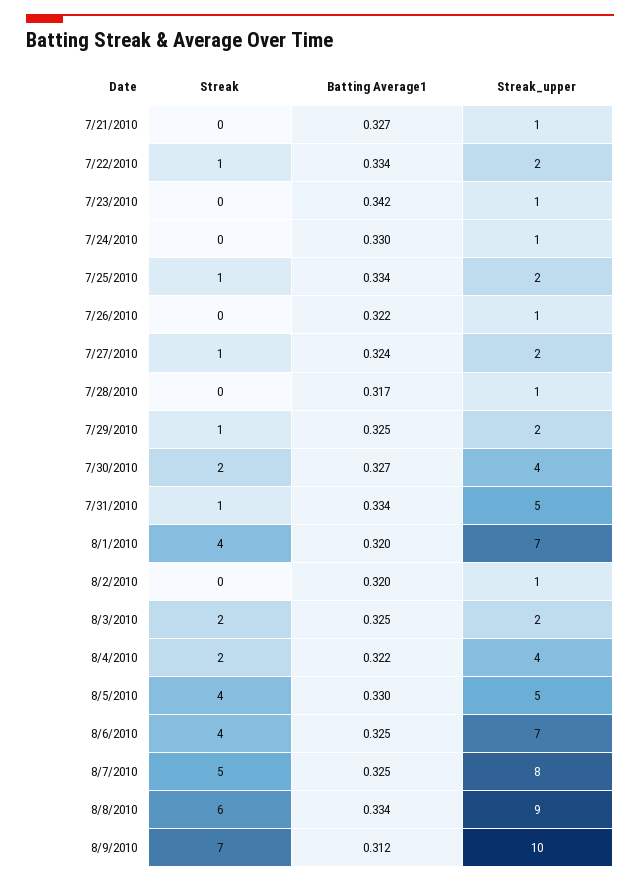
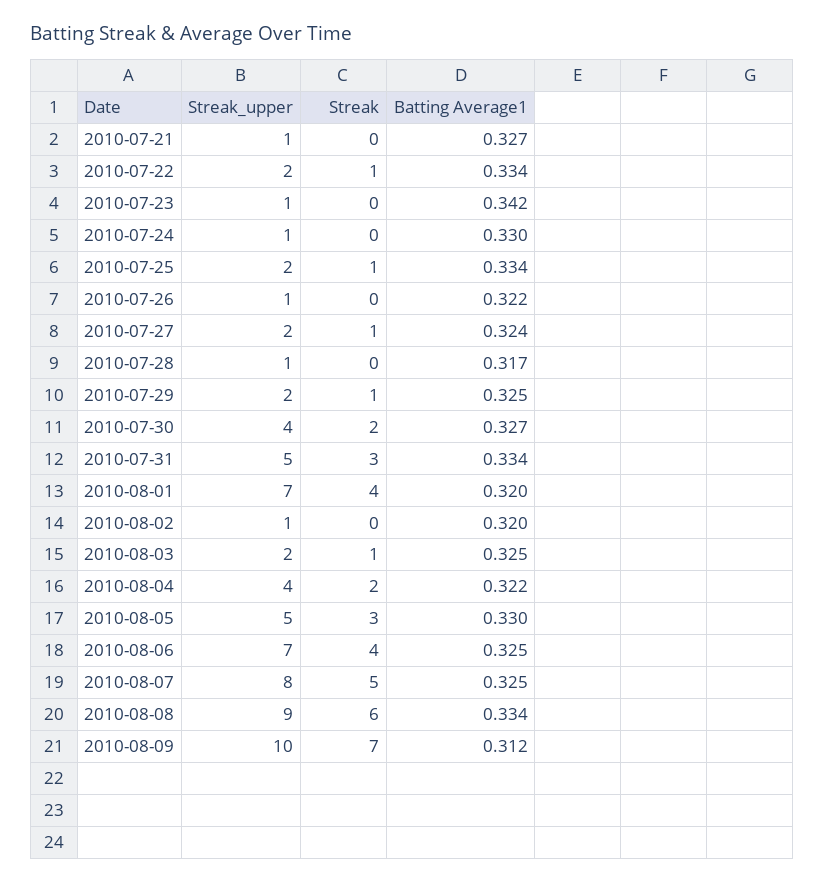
  {
    "Streak": {
      "7/21/2010": 0,
      "7/22/2010": 1,
      "7/23/2010": 0,
      "7/24/2010": 0,
      "7/25/2010": 1,
      "7/26/2010": 0,
      "7/27/2010": 1,
      "7/28/2010": 0,
      "7/29/2010": 1,
      "7/30/2010": 2,
-     "7/31/2010": 1,
+     "7/31/2010": 3,
      "8/1/2010": 4,
      "8/2/2010": 0,
-     "8/3/2010": 2,
+     "8/3/2010": 1,
      "8/4/2010": 2,
-     "8/5/2010": 4,
+     "8/5/2010": 3,
      "8/6/2010": 4,
      "8/7/2010": 5,
      "8/8/2010": 6,
      "8/9/2010": 7
    },
    "Batting Average1": {
      "7/21/2010": 0.327,
      "7/22/2010": 0.334,
      "7/23/2010": 0.342,
      "7/24/2010": 0.33,
      "7/25/2010": 0.334,
      "7/26/2010": 0.322,
      "7/27/2010": 0.324,
      "7/28/2010": 0.317,
      "7/29/2010": 0.325,
      "7/30/2010": 0.327,
      "7/31/2010": 0.334,
      "8/1/2010": 0.32,
      "8/2/2010": 0.32,
      "8/3/2010": 0.325,
      "8/4/2010": 0.322,
      "8/5/2010": 0.33,
      "8/6/2010": 0.325,
      "8/7/2010": 0.325,
      "8/8/2010": 0.334,
      "8/9/2010": 0.312
    },
    "Streak_upper": {
      "7/21/2010": 1,
      "7/22/2010": 2,
      "7/23/2010": 1,
      "7/24/2010": 1,
      "7/25/2010": 2,
      "7/26/2010": 1,
      "7/27/2010": 2,
      "7/28/2010": 1,
      "7/29/2010": 2,
      "7/30/2010": 4,
      "7/31/2010": 5,
      "8/1/2010": 7,
      "8/2/2010": 1,
      "8/3/2010": 2,
      "8/4/2010": 4,
      "8/5/2010": 5,
      "8/6/2010": 7,
      "8/7/2010": 8,
      "8/8/2010": 9,
      "8/9/2010": 10
    }
  }

